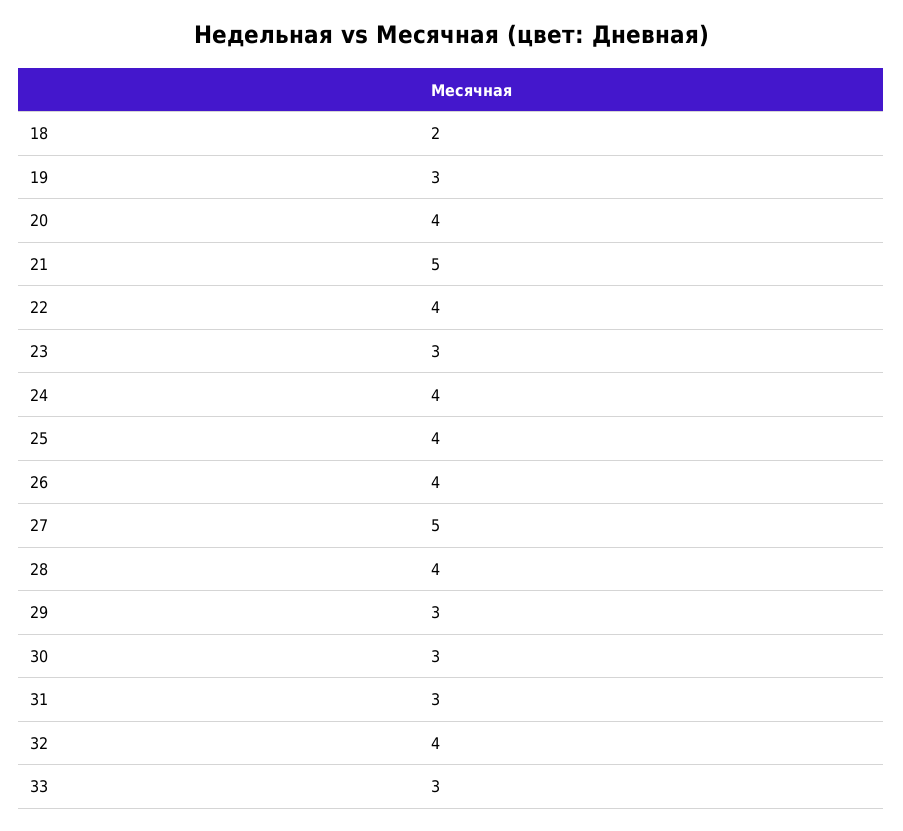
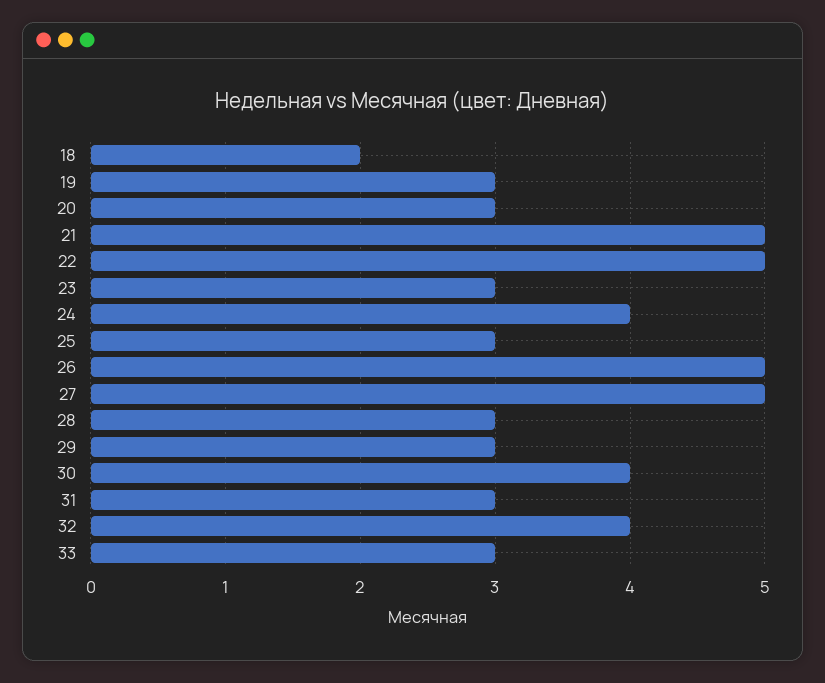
  {
    "18": 2,
    "19": 3,
-   "20": 4,
+   "20": 3,
    "21": 5,
-   "22": 4,
+   "22": 5,
    "23": 3,
    "24": 4,
-   "25": 4,
+   "25": 3,
-   "26": 4,
+   "26": 5,
    "27": 5,
-   "28": 4,
+   "28": 3,
    "29": 3,
-   "30": 3,
+   "30": 4,
    "31": 3,
    "32": 4,
    "33": 3
  }

